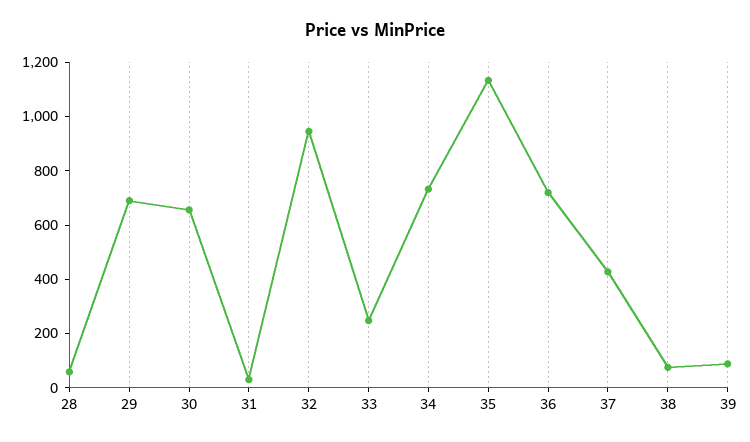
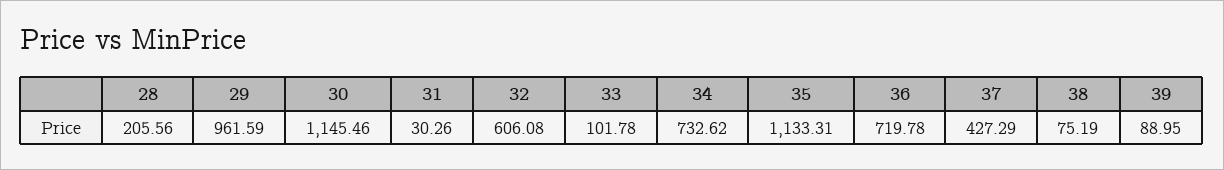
  {
-   "28": 50,
+   "28": 205.56,
-   "29": 700,
+   "29": 961.59,
-   "30": 650,
+   "30": 1145.46,
    "31": 30.26,
-   "32": 950,
+   "32": 606.08,
-   "33": 250,
+   "33": 101.78,
    "34": 732.62,
    "35": 1133.31,
    "36": 719.78,
    "37": 427.29,
    "38": 75.19,
    "39": 88.95
  }

